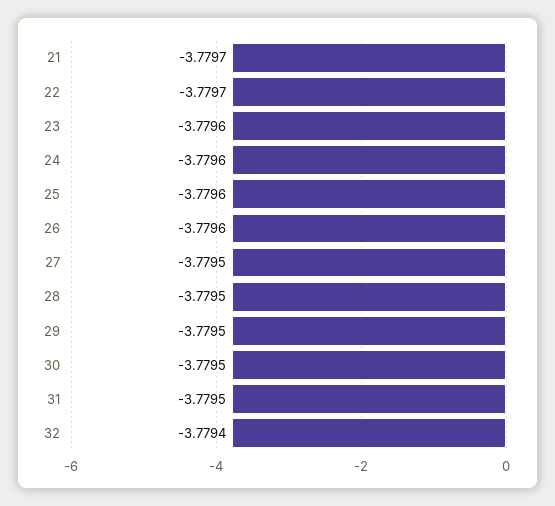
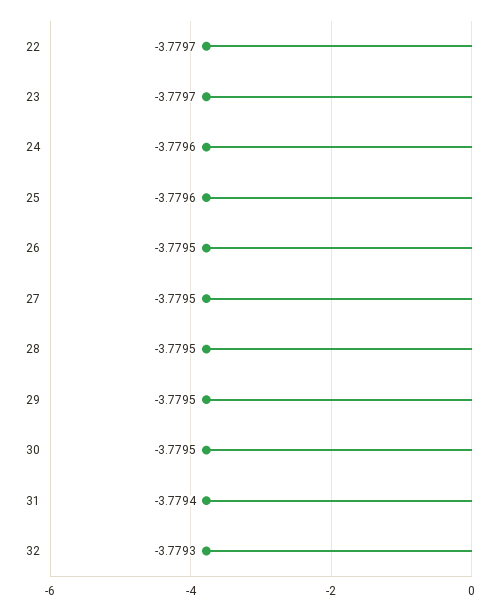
  {
-   "21": -3.7797,
    "22": -3.7797,
-   "23": -3.7796,
+   "23": -3.7797,
    "24": -3.7796,
    "25": -3.7796,
-   "26": -3.7796,
+   "26": -3.7795,
    "27": -3.7795,
    "28": -3.7795,
    "29": -3.7795,
    "30": -3.7795,
-   "31": -3.7795,
+   "31": -3.7794,
-   "32": -3.7794
+   "32": -3.7793
  }

